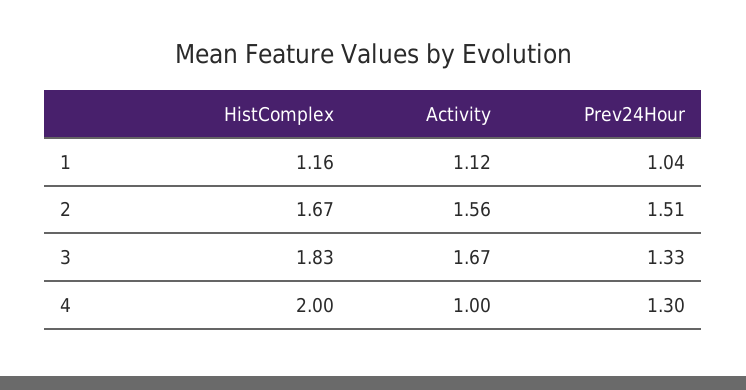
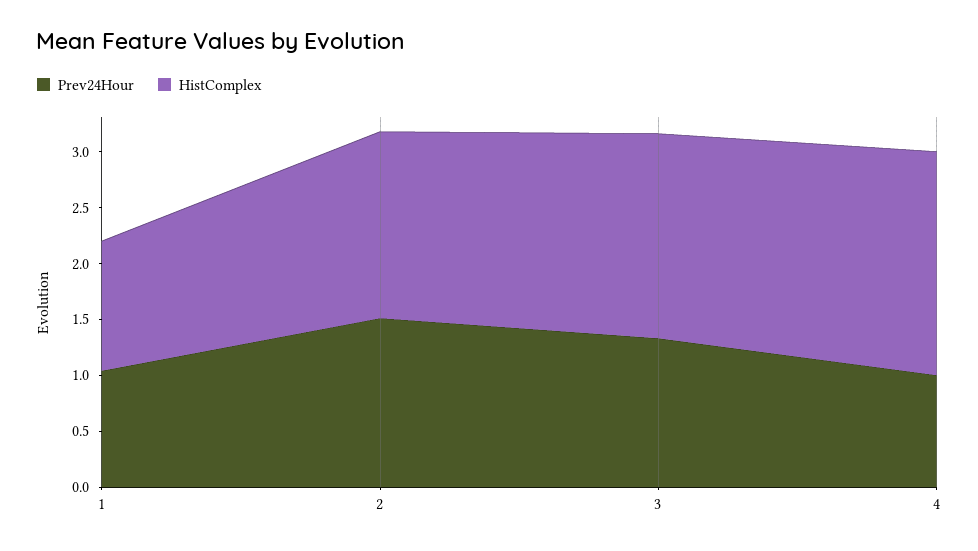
  {
    "HistComplex": {
      "1": 1.16,
      "2": 1.67,
      "3": 1.83,
      "4": 2
    },
-   "Activity": {
-     "1": 1.12,
-     "2": 1.56,
-     "3": 1.67,
-     "4": 1
-   },
    "Prev24Hour": {
      "1": 1.04,
      "2": 1.51,
      "3": 1.33,
-     "4": 1.3
+     "4": 1
    }
  }

